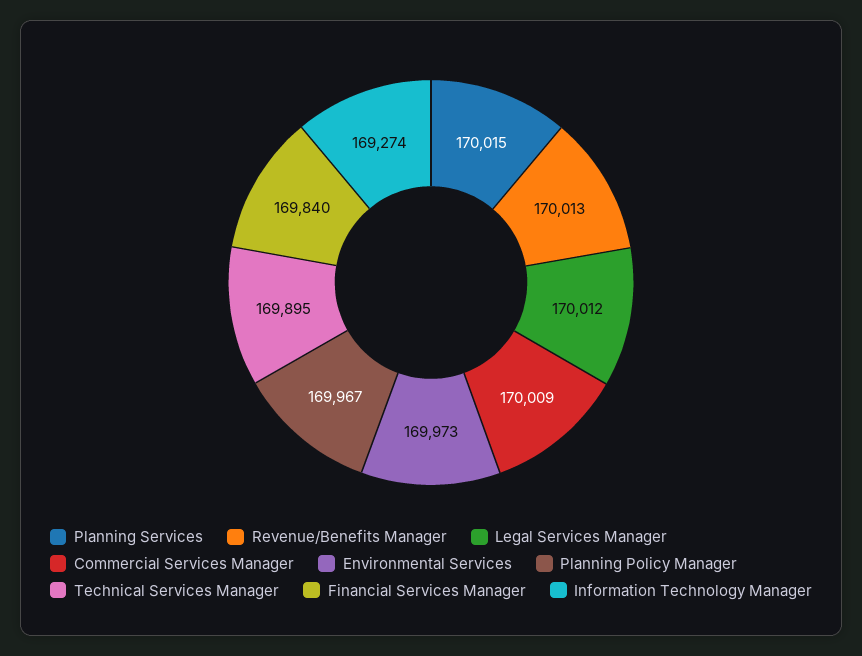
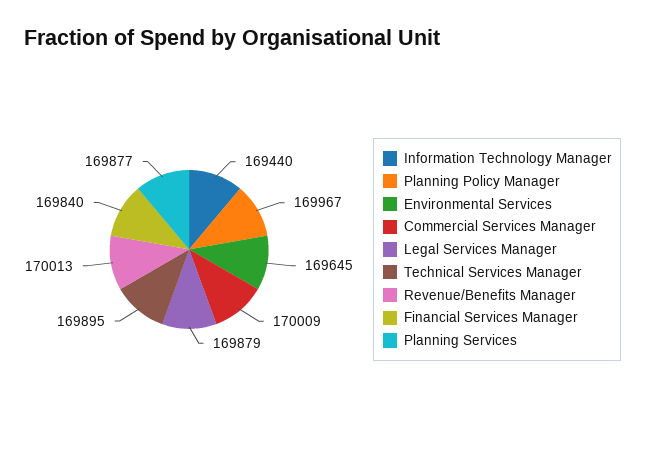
  {
-   "Planning Services": 170015,
+   "Planning Services": 169877,
    "Revenue/Benefits Manager": 170013,
-   "Legal Services Manager": 170012,
+   "Legal Services Manager": 169879,
    "Commercial Services Manager": 170009,
-   "Environmental Services": 169973,
+   "Environmental Services": 169645,
    "Planning Policy Manager": 169967,
    "Technical Services Manager": 169895,
    "Financial Services Manager": 169840,
-   "Information Technology Manager": 169274
+   "Information Technology Manager": 169440
  }

